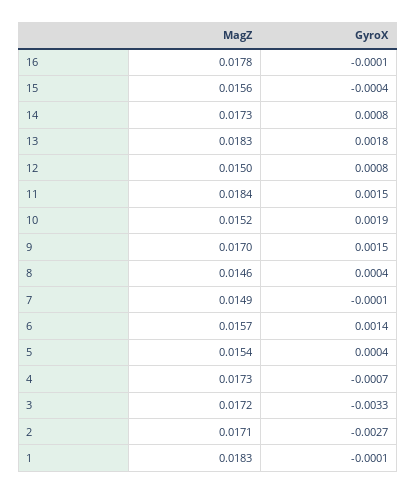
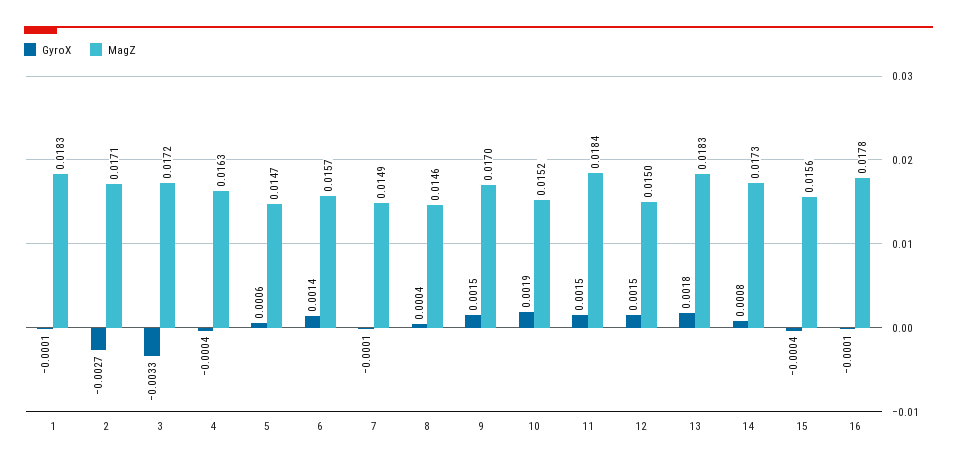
  {
    "MagZ": {
      "16": 0.0178,
      "15": 0.0156,
      "14": 0.0173,
      "13": 0.0183,
      "12": 0.015,
      "11": 0.0184,
      "10": 0.0152,
      "9": 0.017,
      "8": 0.0146,
      "7": 0.0149,
      "6": 0.0157,
-     "5": 0.0154,
+     "5": 0.0147,
-     "4": 0.0173,
+     "4": 0.0163,
      "3": 0.0172,
      "2": 0.0171,
      "1": 0.0183
    },
    "GyroX": {
      "16": -0.0001,
      "15": -0.0004,
      "14": 0.0008,
      "13": 0.0018,
-     "12": 0.0008,
+     "12": 0.0015,
      "11": 0.0015,
      "10": 0.0019,
      "9": 0.0015,
      "8": 0.0004,
      "7": -0.0001,
      "6": 0.0014,
-     "5": 0.0004,
+     "5": 0.0006,
-     "4": -0.0007,
+     "4": -0.0004,
      "3": -0.0033,
      "2": -0.0027,
      "1": -0.0001
    }
  }

